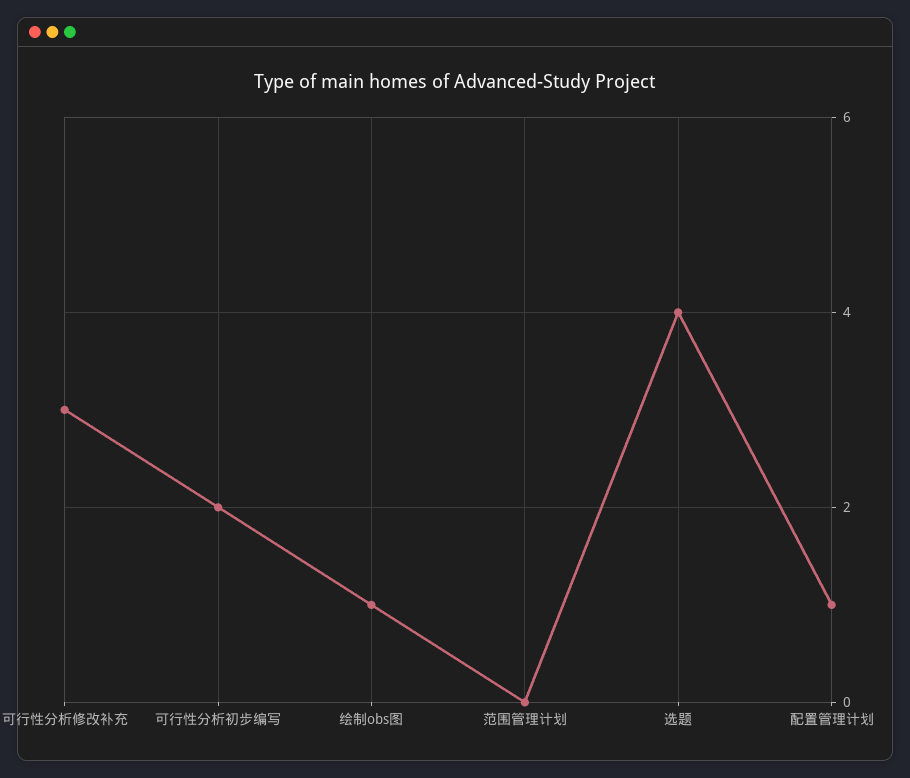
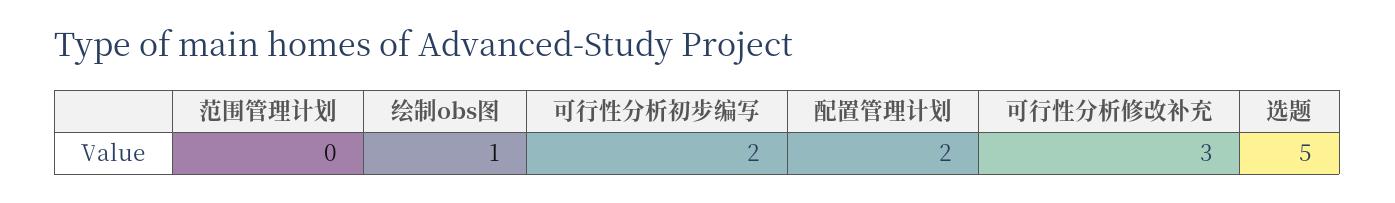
  {
    "可行性分析修改补充": 3,
    "可行性分析初步编写": 2,
    "绘制obs图": 1,
    "范围管理计划": 0,
-   "选题": 4,
+   "选题": 5,
-   "配置管理计划": 1
+   "配置管理计划": 2
  }

